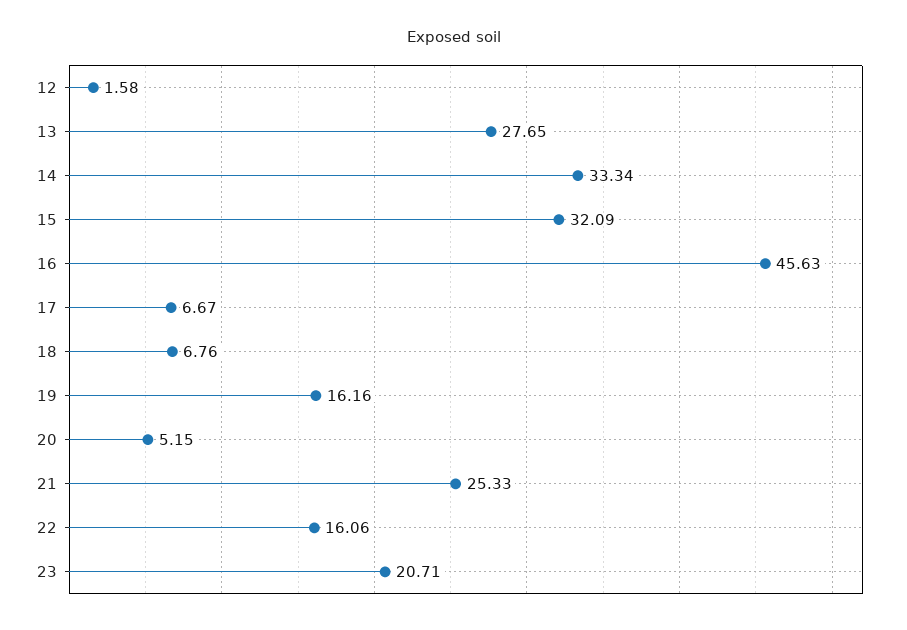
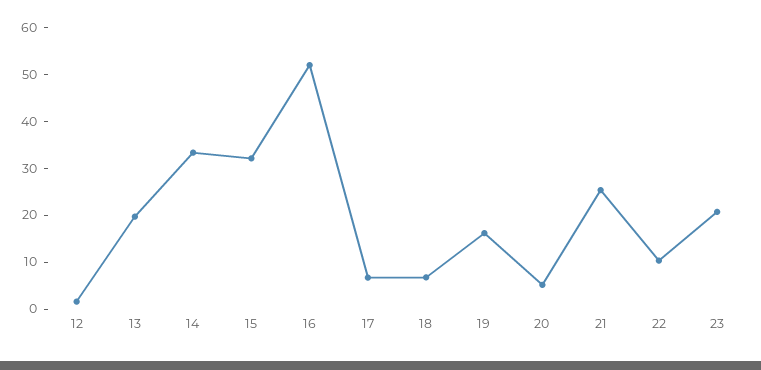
  {
    "12": 1.58,
-   "13": 27.65,
+   "13": 20,
    "14": 33.34,
    "15": 32.09,
-   "16": 45.63,
+   "16": 52,
    "17": 6.67,
    "18": 6.76,
    "19": 16.16,
    "20": 5.15,
    "21": 25.33,
-   "22": 16.06,
+   "22": 10,
    "23": 20.71
  }

